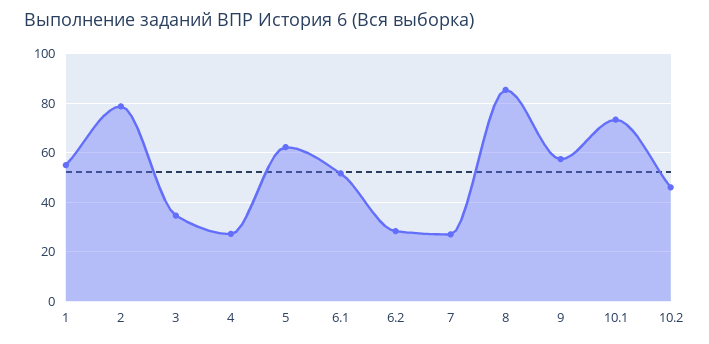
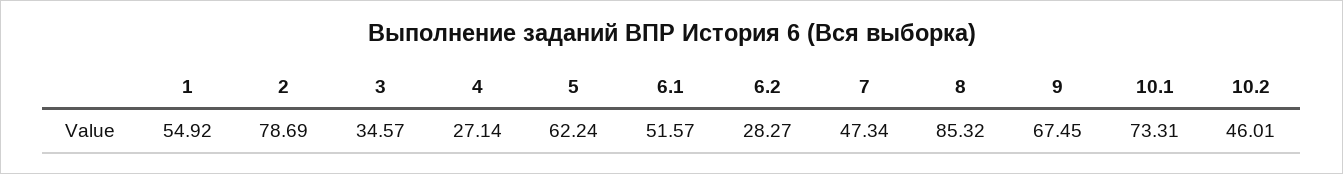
  {
    "1": 54.92,
    "2": 78.69,
    "3": 34.57,
    "4": 27.14,
    "5": 62.24,
    "6.1": 51.57,
    "6.2": 28.27,
-   "7": 27.5,
+   "7": 47.34,
    "8": 85.32,
-   "9": 57.5,
+   "9": 67.45,
    "10.1": 73.31,
    "10.2": 46.01
  }

